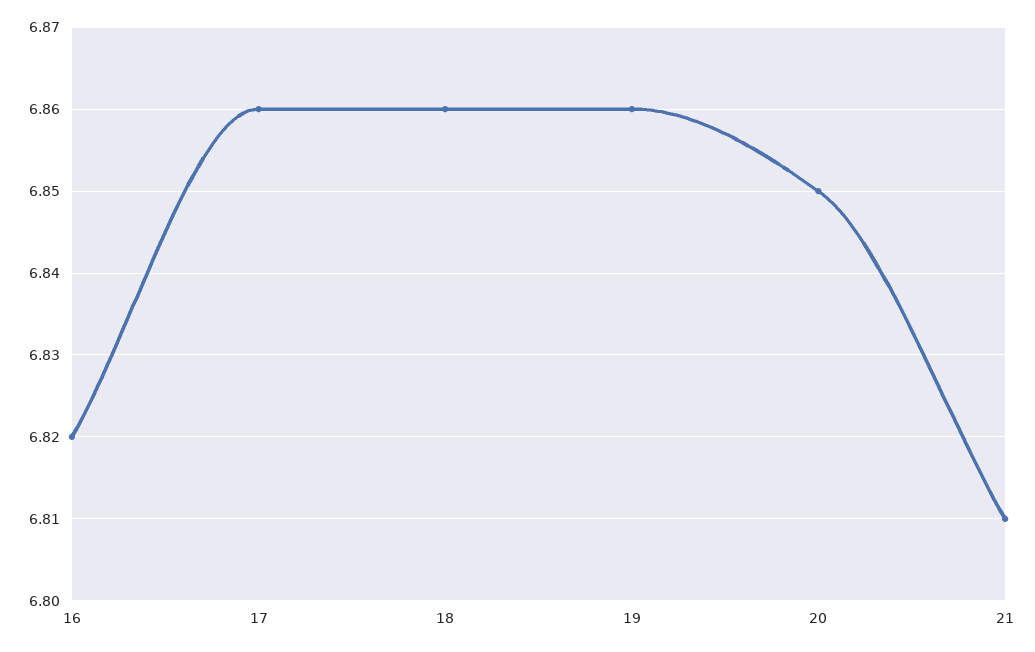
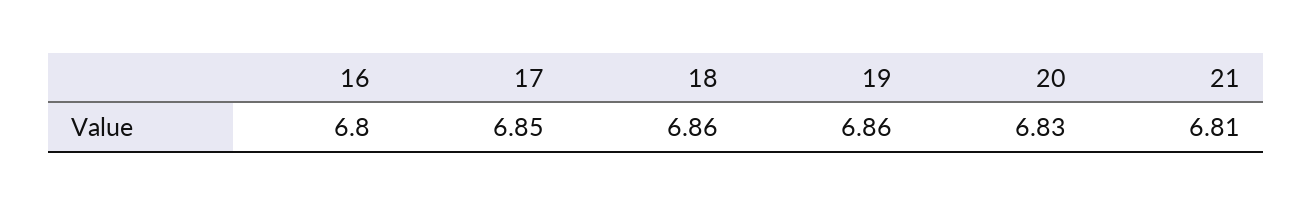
  {
-   "16": 6.82,
+   "16": 6.8,
-   "17": 6.86,
+   "17": 6.85,
    "18": 6.86,
    "19": 6.86,
-   "20": 6.85,
+   "20": 6.83,
    "21": 6.81
  }

